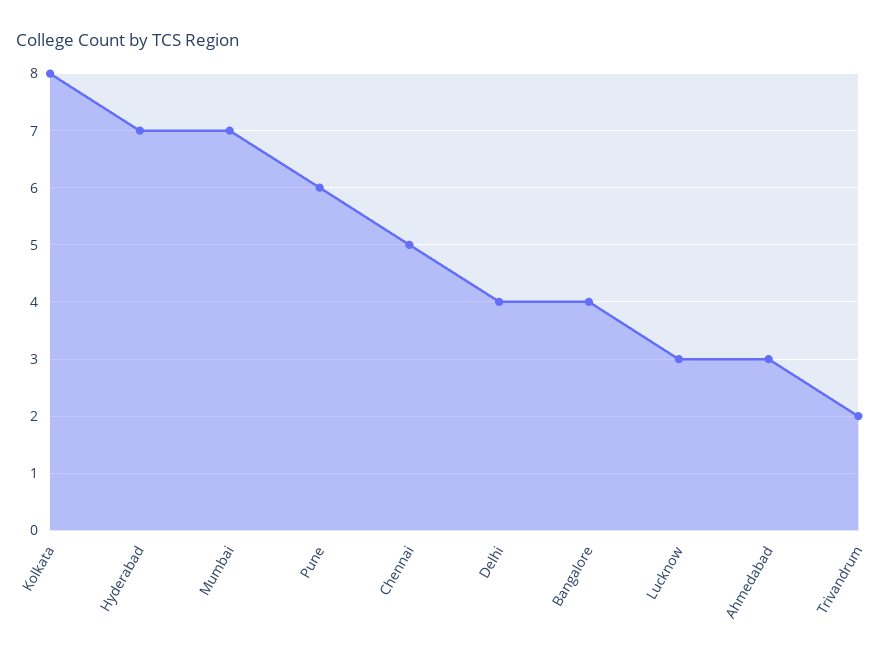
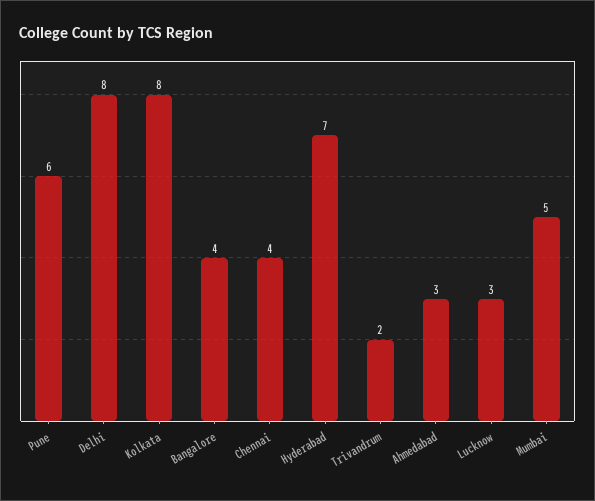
  {
    "Kolkata": 8,
    "Hyderabad": 7,
-   "Mumbai": 7,
+   "Mumbai": 5,
    "Pune": 6,
-   "Chennai": 5,
+   "Chennai": 4,
-   "Delhi": 4,
+   "Delhi": 8,
    "Bangalore": 4,
    "Lucknow": 3,
    "Ahmedabad": 3,
    "Trivandrum": 2
  }

